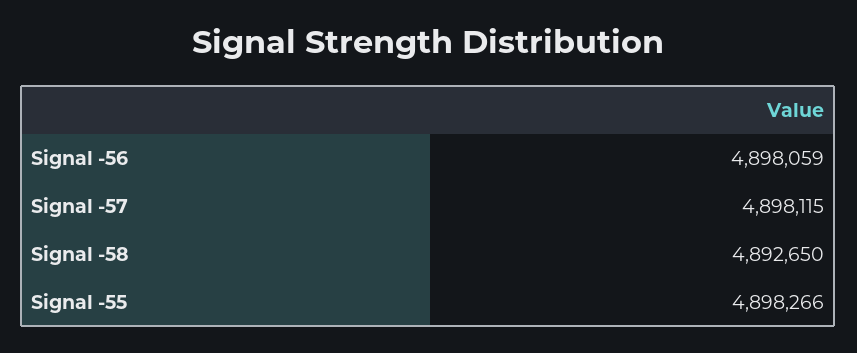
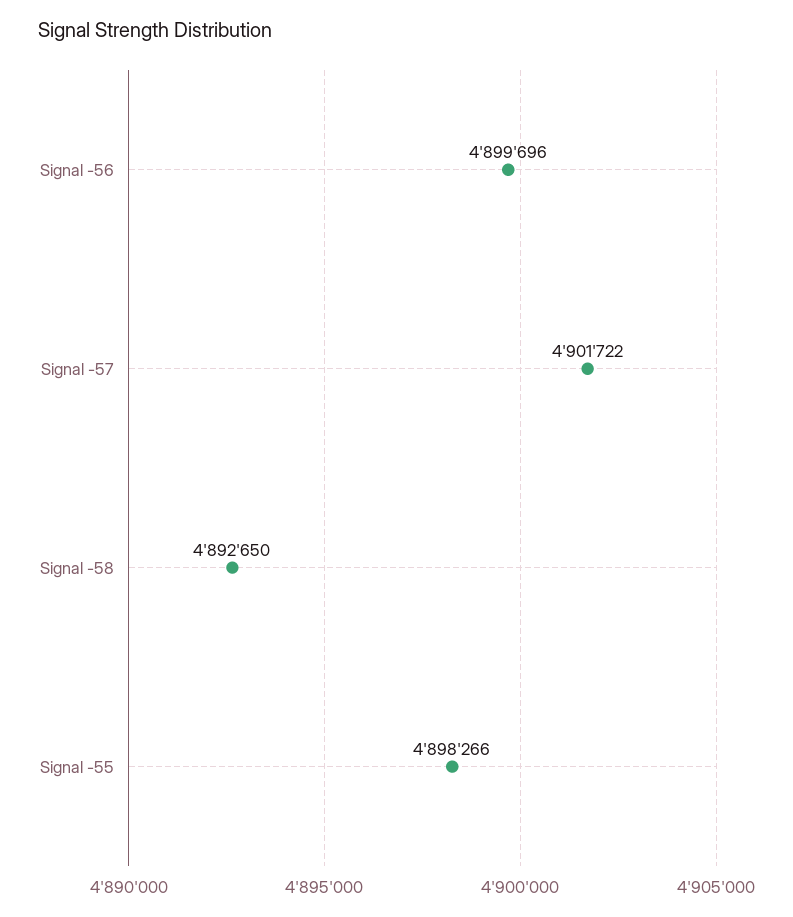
  {
-   "Signal -56": 4898059,
+   "Signal -56": 4899696,
-   "Signal -57": 4898115,
+   "Signal -57": 4901722,
    "Signal -58": 4892650,
    "Signal -55": 4898266
  }

